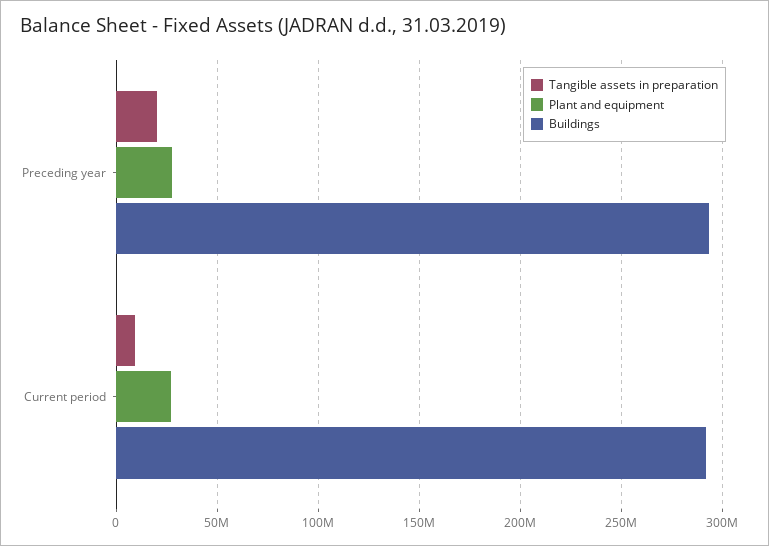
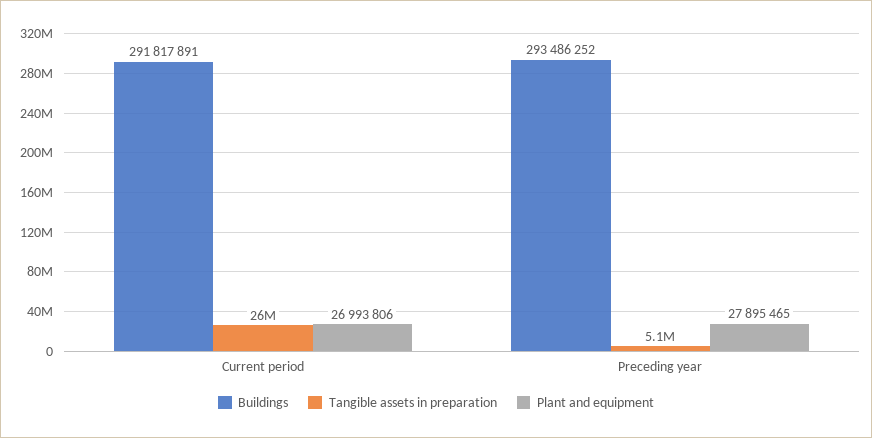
  {
    "Tangible assets in preparation": {
-     "Preceding year": 20000000,
+     "Preceding year": 5100000,
-     "Current period": 10000000
+     "Current period": 26000000
    },
    "Plant and equipment": {
      "Preceding year": 27895465,
      "Current period": 26993806
    },
    "Buildings": {
      "Preceding year": 293486252,
      "Current period": 291817891
    }
  }

